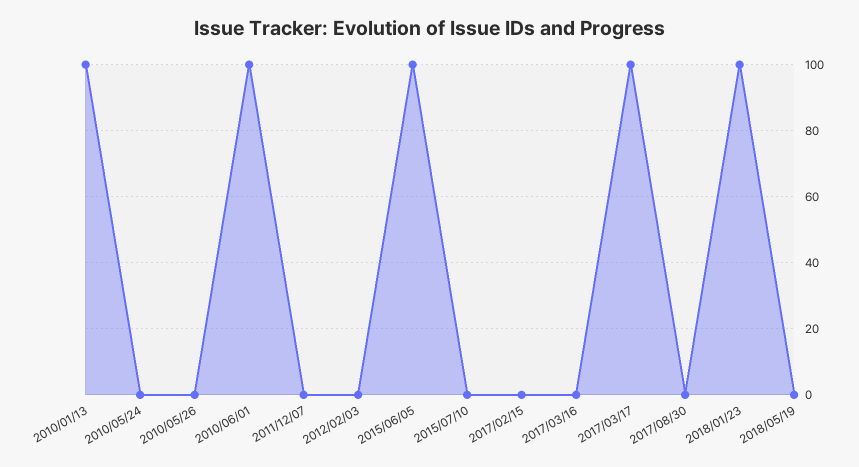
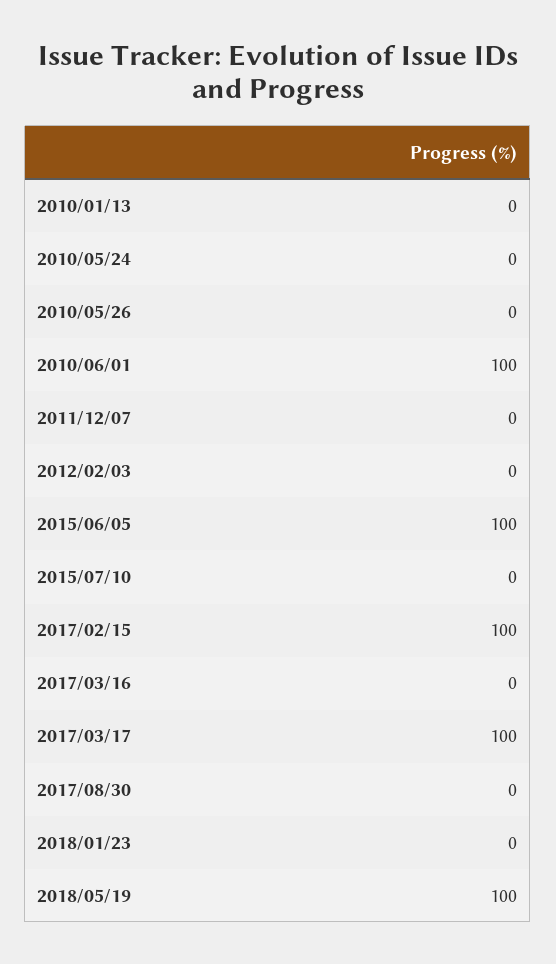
  {
-   "2010/01/13": 100,
+   "2010/01/13": 0,
    "2010/05/24": 0,
    "2010/05/26": 0,
    "2010/06/01": 100,
    "2011/12/07": 0,
    "2012/02/03": 0,
    "2015/06/05": 100,
    "2015/07/10": 0,
-   "2017/02/15": 0,
+   "2017/02/15": 100,
    "2017/03/16": 0,
    "2017/03/17": 100,
    "2017/08/30": 0,
-   "2018/01/23": 100,
+   "2018/01/23": 0,
-   "2018/05/19": 0
+   "2018/05/19": 100
  }

